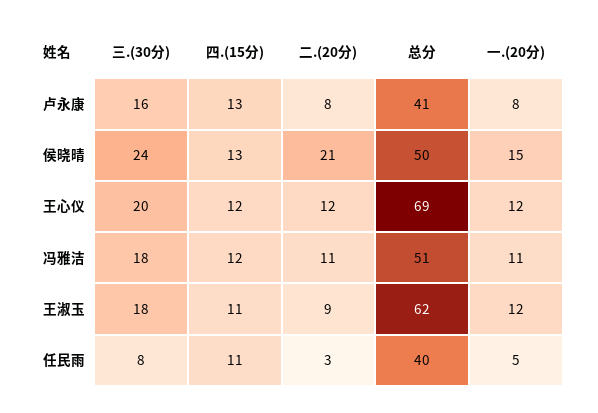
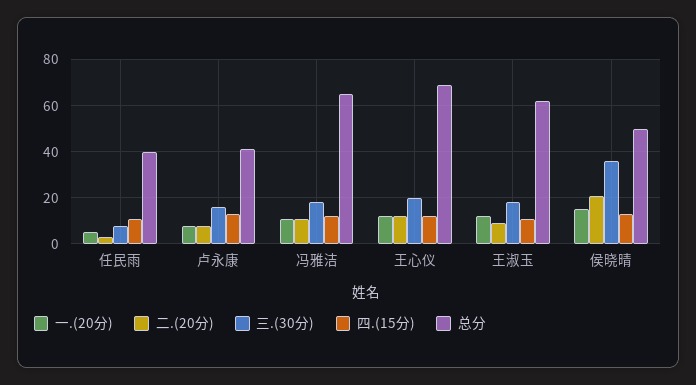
  {
    "三.(30分)": {
      "卢永康": 16,
-     "侯晓晴": 24,
+     "侯晓晴": 35,
      "王心仪": 20,
      "冯雅洁": 18,
      "王淑玉": 18,
      "任民雨": 8
    },
    "四.(15分)": {
      "卢永康": 13,
      "侯晓晴": 13,
      "王心仪": 12,
      "冯雅洁": 12,
      "王淑玉": 11,
      "任民雨": 11
    },
    "二.(20分)": {
      "卢永康": 8,
      "侯晓晴": 21,
      "王心仪": 12,
      "冯雅洁": 11,
      "王淑玉": 9,
      "任民雨": 3
    },
    "总分": {
      "卢永康": 41,
      "侯晓晴": 50,
      "王心仪": 69,
-     "冯雅洁": 51,
+     "冯雅洁": 65,
      "王淑玉": 62,
      "任民雨": 40
    },
    "一.(20分)": {
      "卢永康": 8,
      "侯晓晴": 15,
      "王心仪": 12,
      "冯雅洁": 11,
      "王淑玉": 12,
      "任民雨": 5
    }
  }

